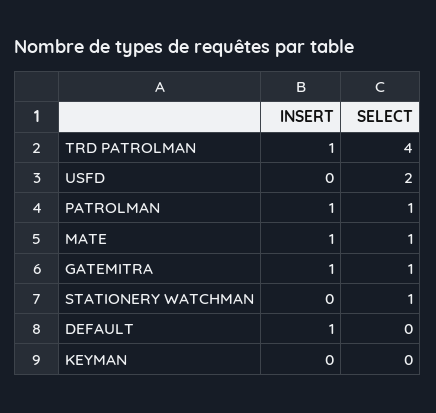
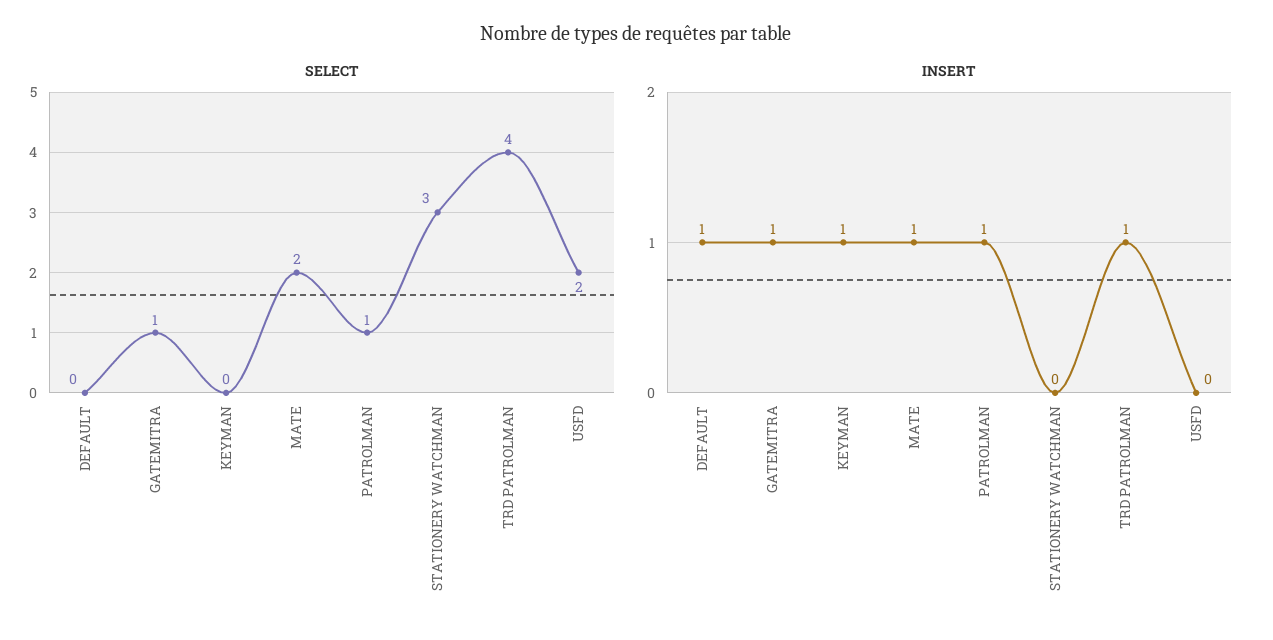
  {
    "INSERT": {
      "TRD PATROLMAN": 1,
      "USFD": 0,
      "PATROLMAN": 1,
      "MATE": 1,
      "GATEMITRA": 1,
      "STATIONERY WATCHMAN": 0,
      "DEFAULT": 1,
-     "KEYMAN": 0
+     "KEYMAN": 1
    },
    "SELECT": {
      "TRD PATROLMAN": 4,
      "USFD": 2,
      "PATROLMAN": 1,
-     "MATE": 1,
+     "MATE": 2,
      "GATEMITRA": 1,
-     "STATIONERY WATCHMAN": 1,
+     "STATIONERY WATCHMAN": 3,
      "DEFAULT": 0,
      "KEYMAN": 0
    }
  }

